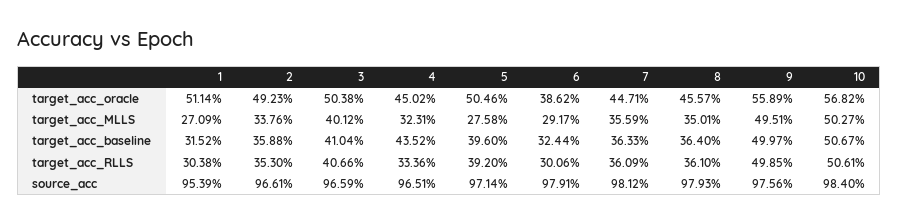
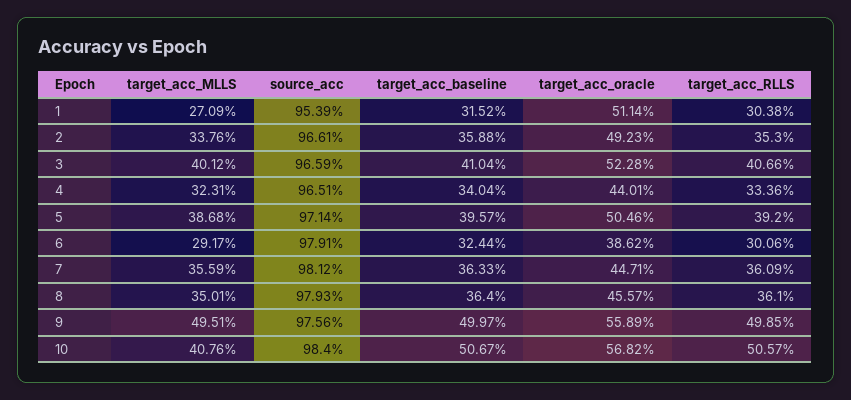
  {
    "1": {
      "target_acc_oracle": 51.14,
      "target_acc_MLLS": 27.09,
      "target_acc_baseline": 31.52,
      "target_acc_RLLS": 30.38,
      "source_acc": 95.39
    },
    "2": {
      "target_acc_oracle": 49.23,
      "target_acc_MLLS": 33.76,
      "target_acc_baseline": 35.88,
      "target_acc_RLLS": 35.3,
      "source_acc": 96.61
    },
    "3": {
-     "target_acc_oracle": 50.38,
+     "target_acc_oracle": 52.28,
      "target_acc_MLLS": 40.12,
      "target_acc_baseline": 41.04,
      "target_acc_RLLS": 40.66,
      "source_acc": 96.59
    },
    "4": {
-     "target_acc_oracle": 45.02,
+     "target_acc_oracle": 44.01,
      "target_acc_MLLS": 32.31,
-     "target_acc_baseline": 43.52,
+     "target_acc_baseline": 34.04,
      "target_acc_RLLS": 33.36,
      "source_acc": 96.51
    },
    "5": {
      "target_acc_oracle": 50.46,
-     "target_acc_MLLS": 27.58,
+     "target_acc_MLLS": 38.68,
-     "target_acc_baseline": 39.6,
+     "target_acc_baseline": 39.57,
      "target_acc_RLLS": 39.2,
      "source_acc": 97.14
    },
    "6": {
      "target_acc_oracle": 38.62,
      "target_acc_MLLS": 29.17,
      "target_acc_baseline": 32.44,
      "target_acc_RLLS": 30.06,
      "source_acc": 97.91
    },
    "7": {
      "target_acc_oracle": 44.71,
      "target_acc_MLLS": 35.59,
      "target_acc_baseline": 36.33,
      "target_acc_RLLS": 36.09,
      "source_acc": 98.12
    },
    "8": {
      "target_acc_oracle": 45.57,
      "target_acc_MLLS": 35.01,
      "target_acc_baseline": 36.4,
      "target_acc_RLLS": 36.1,
      "source_acc": 97.93
    },
    "9": {
      "target_acc_oracle": 55.89,
      "target_acc_MLLS": 49.51,
      "target_acc_baseline": 49.97,
      "target_acc_RLLS": 49.85,
      "source_acc": 97.56
    },
    "10": {
      "target_acc_oracle": 56.82,
-     "target_acc_MLLS": 50.27,
+     "target_acc_MLLS": 40.76,
      "target_acc_baseline": 50.67,
-     "target_acc_RLLS": 50.61,
+     "target_acc_RLLS": 50.57,
      "source_acc": 98.4
    }
  }

